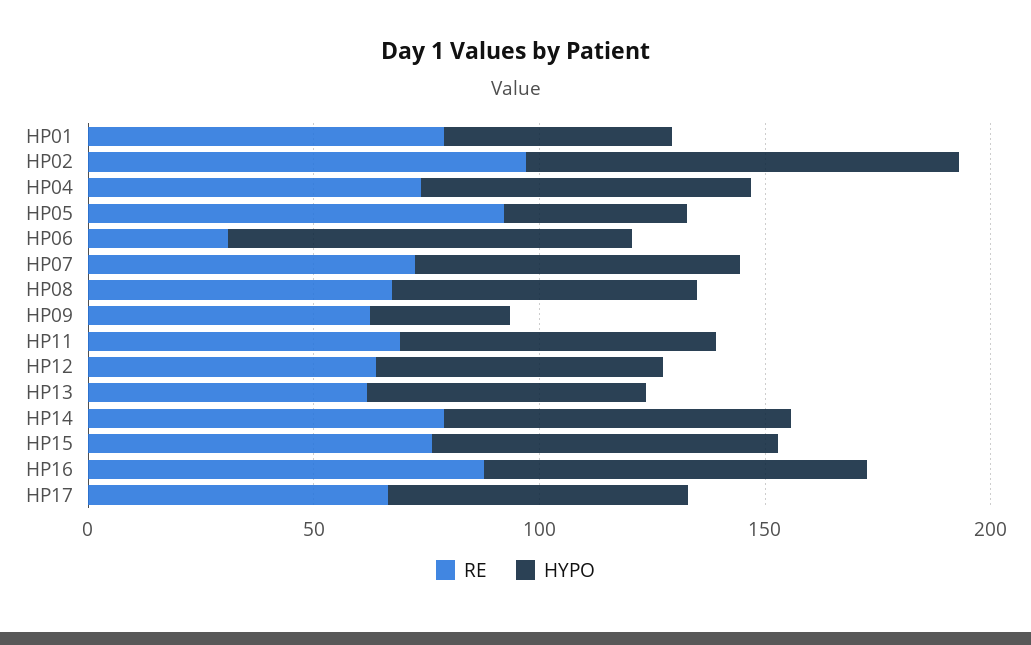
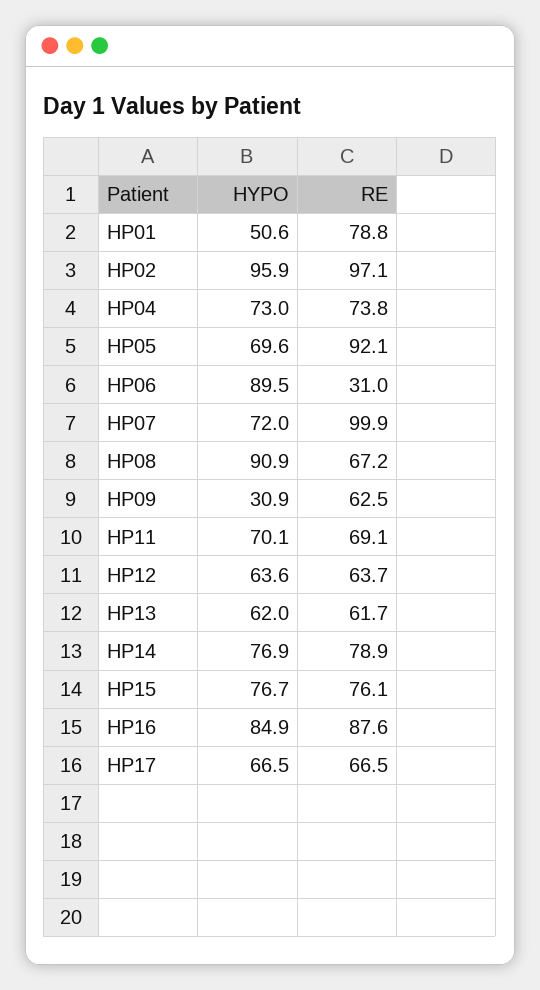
  {
    "RE": {
      "HP01": 78.8,
      "HP02": 97.1,
      "HP04": 73.8,
      "HP05": 92.1,
      "HP06": 31,
-     "HP07": 70,
+     "HP07": 99.9,
      "HP08": 67.2,
      "HP09": 62.5,
      "HP11": 69.1,
      "HP12": 63.7,
      "HP13": 61.7,
      "HP14": 78.9,
      "HP15": 76.1,
      "HP16": 87.6,
      "HP17": 66.5
    },
    "HYPO": {
      "HP01": 50.6,
      "HP02": 95.9,
      "HP04": 73,
-     "HP05": 40,
+     "HP05": 69.6,
      "HP06": 89.5,
      "HP07": 72,
-     "HP08": 70,
+     "HP08": 90.9,
      "HP09": 30.9,
      "HP11": 70.1,
      "HP12": 63.6,
      "HP13": 62,
      "HP14": 76.9,
      "HP15": 76.7,
      "HP16": 84.9,
      "HP17": 66.5
    }
  }

